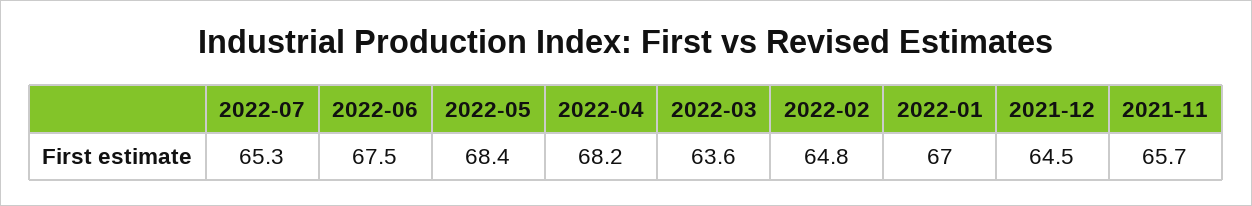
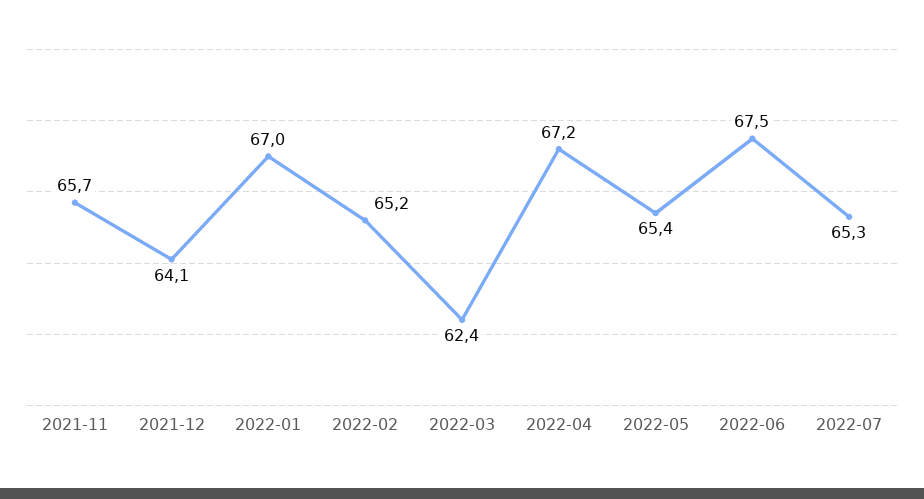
  {
    "2022-07": 65.3,
    "2022-06": 67.5,
-   "2022-05": 68.4,
+   "2022-05": 65.4,
-   "2022-04": 68.2,
+   "2022-04": 67.2,
-   "2022-03": 63.6,
+   "2022-03": 62.4,
-   "2022-02": 64.8,
+   "2022-02": 65.2,
    "2022-01": 67,
-   "2021-12": 64.5,
+   "2021-12": 64.1,
    "2021-11": 65.7
  }

